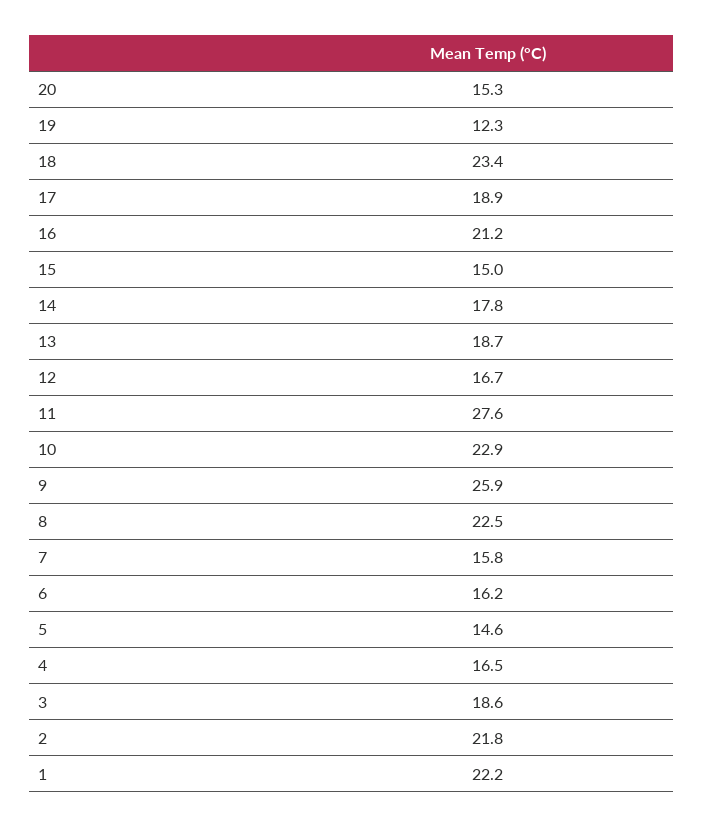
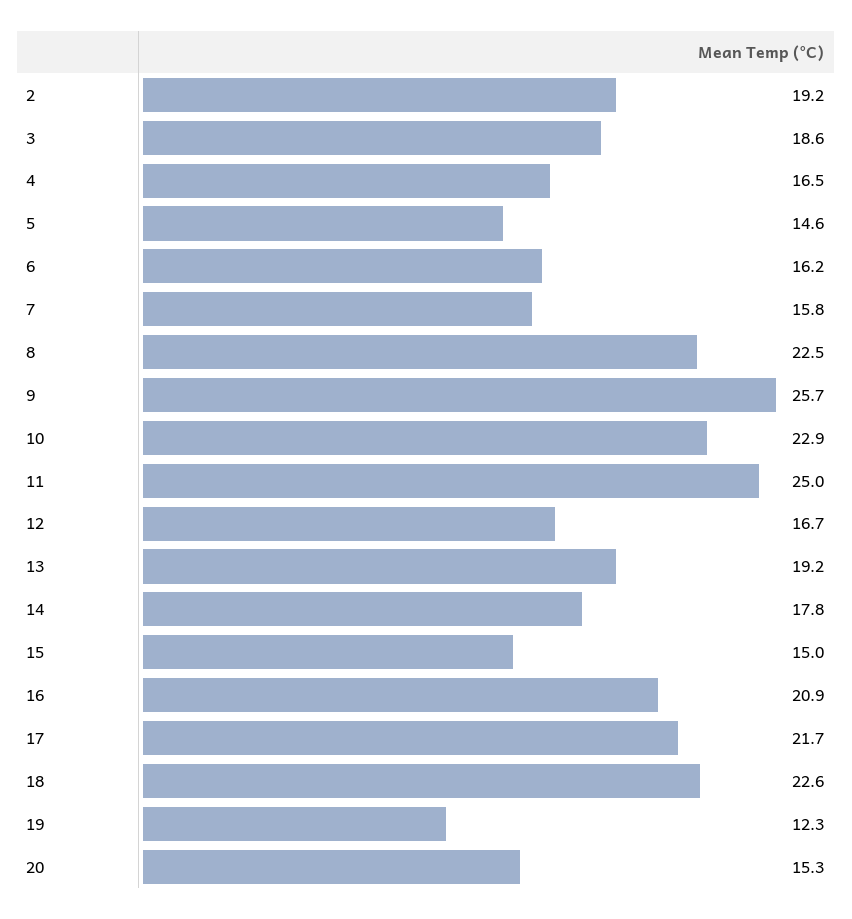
  {
    "20": 15.3,
    "19": 12.3,
-   "18": 23.4,
+   "18": 22.6,
-   "17": 18.9,
+   "17": 21.7,
-   "16": 21.2,
+   "16": 20.9,
    "15": 15,
    "14": 17.8,
-   "13": 18.7,
+   "13": 19.2,
    "12": 16.7,
-   "11": 27.6,
+   "11": 25,
    "10": 22.9,
-   "9": 25.9,
+   "9": 25.7,
    "8": 22.5,
    "7": 15.8,
    "6": 16.2,
    "5": 14.6,
    "4": 16.5,
    "3": 18.6,
-   "2": 21.8,
+   "2": 19.2
-   "1": 22.2
  }

